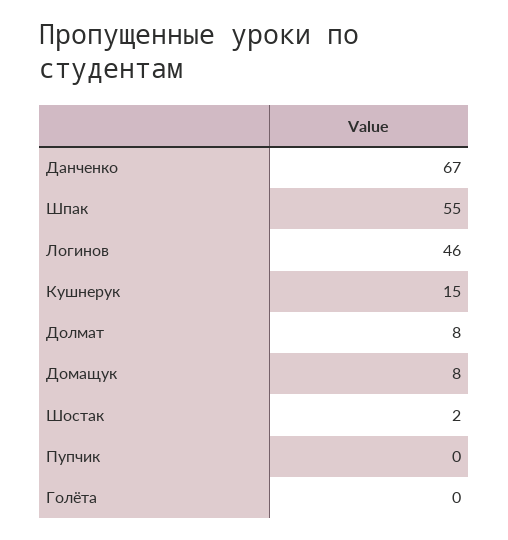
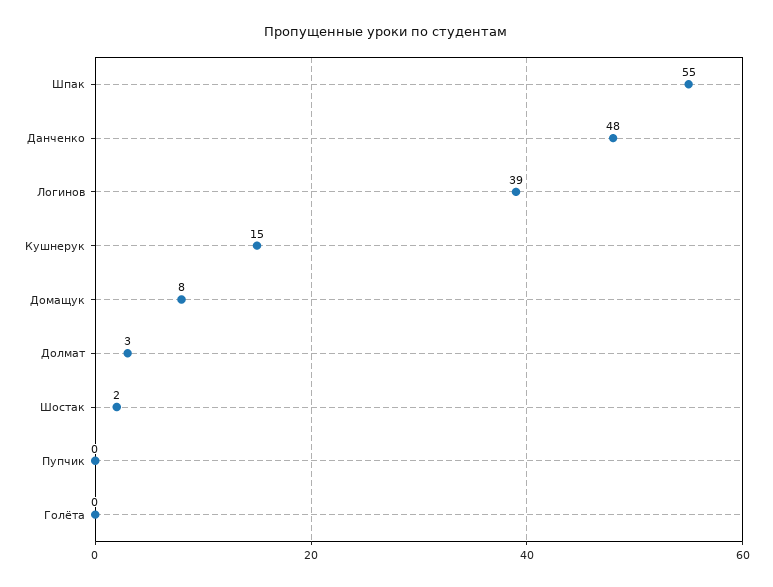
  {
-   "Данченко": 67,
+   "Данченко": 48,
    "Шпак": 55,
-   "Логинов": 46,
+   "Логинов": 39,
    "Кушнерук": 15,
-   "Долмат": 8,
+   "Долмат": 3,
    "Домащук": 8,
    "Шостак": 2,
    "Пупчик": 0,
    "Голёта": 0
  }

